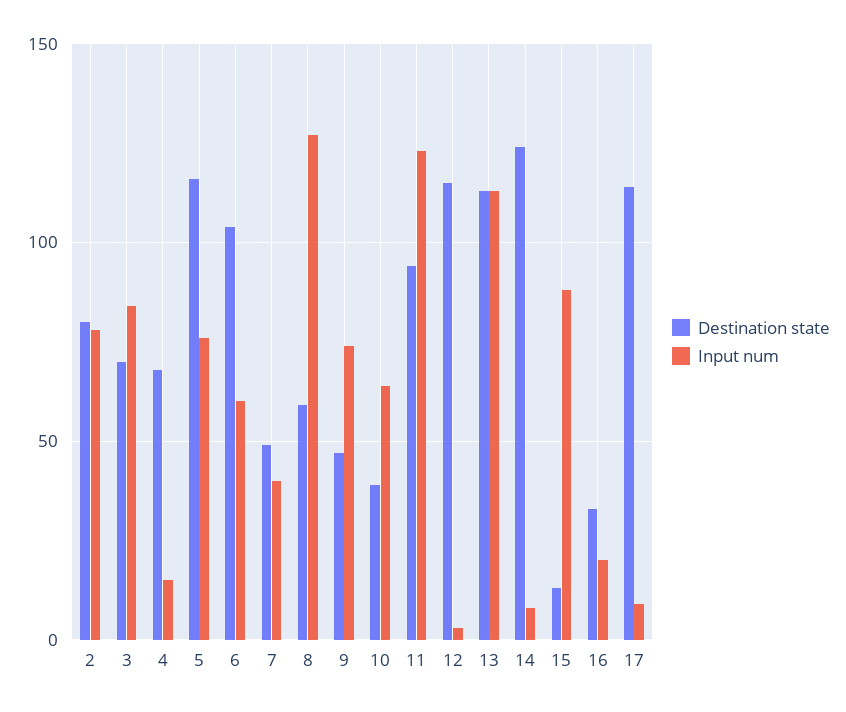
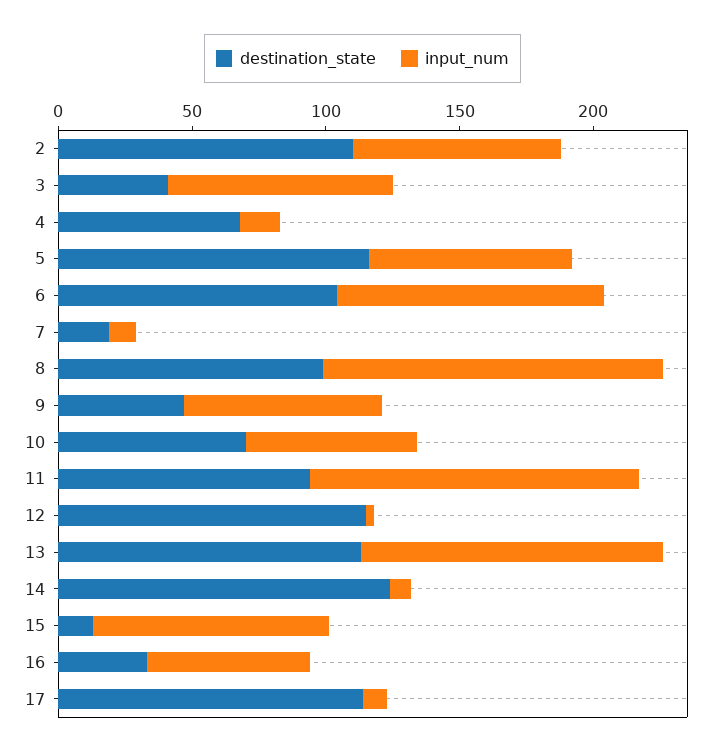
  {
    "Destination state": {
-     "2": 80,
+     "2": 110,
-     "3": 70,
+     "3": 40,
      "4": 70,
      "5": 115,
      "6": 105,
-     "7": 50,
+     "7": 20,
-     "8": 60,
+     "8": 100,
      "9": 45,
-     "10": 40,
+     "10": 70,
      "11": 95,
      "12": 115,
      "13": 115,
      "14": 125,
      "15": 15,
      "16": 35,
      "17": 115
    },
    "Input num": {
      "2": 80,
      "3": 85,
      "4": 15,
      "5": 75,
-     "6": 60,
+     "6": 100,
-     "7": 40,
+     "7": 10,
      "8": 125,
      "9": 75,
      "10": 65,
      "11": 125,
      "12": 5,
      "13": 115,
      "14": 10,
      "15": 90,
-     "16": 20,
+     "16": 60,
      "17": 10
    }
  }

